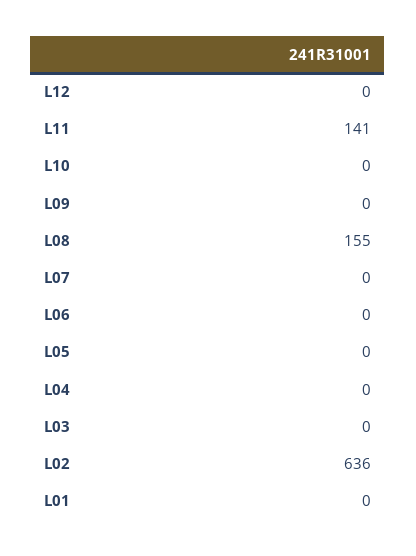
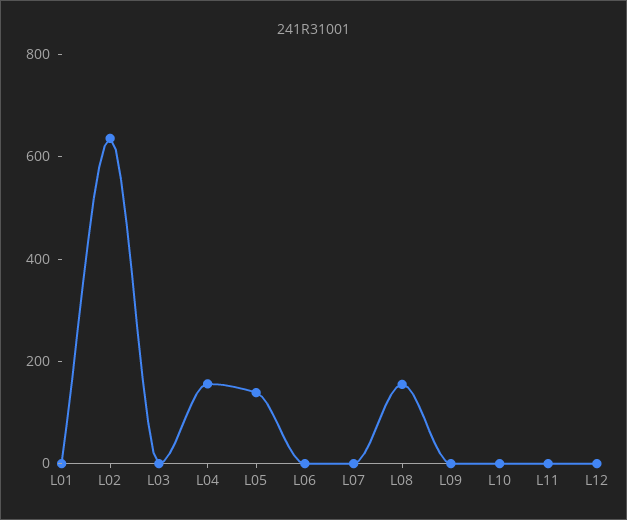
  {
    "L12": 0,
-   "L11": 141,
+   "L11": 0,
    "L10": 0,
    "L09": 0,
    "L08": 155,
    "L07": 0,
    "L06": 0,
-   "L05": 0,
+   "L05": 150,
-   "L04": 0,
+   "L04": 150,
    "L03": 0,
    "L02": 636,
    "L01": 0
  }

